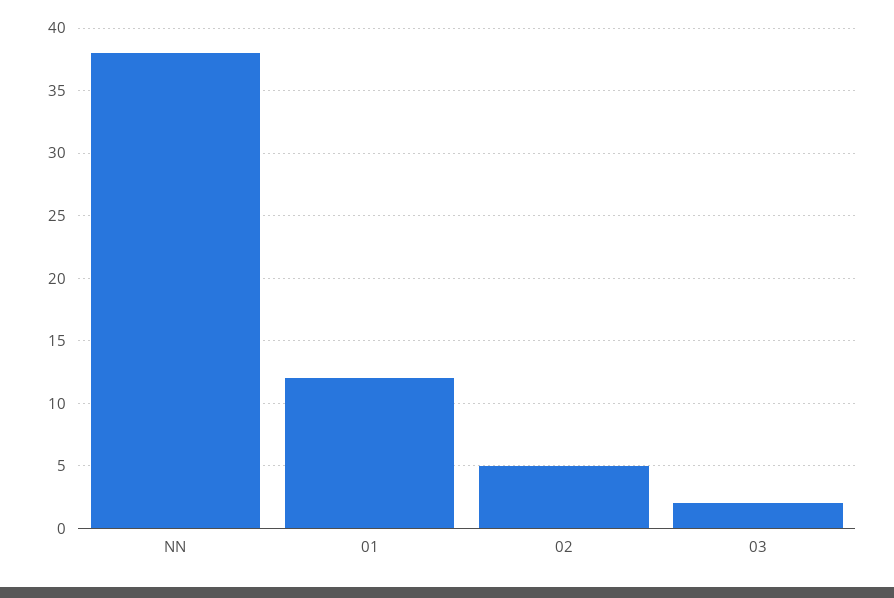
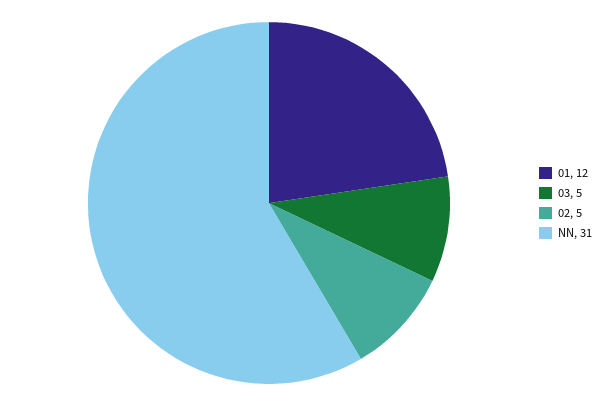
  {
-   "NN": 38,
+   "NN": 31,
    "01": 12,
    "02": 5,
-   "03": 2
+   "03": 5
  }

